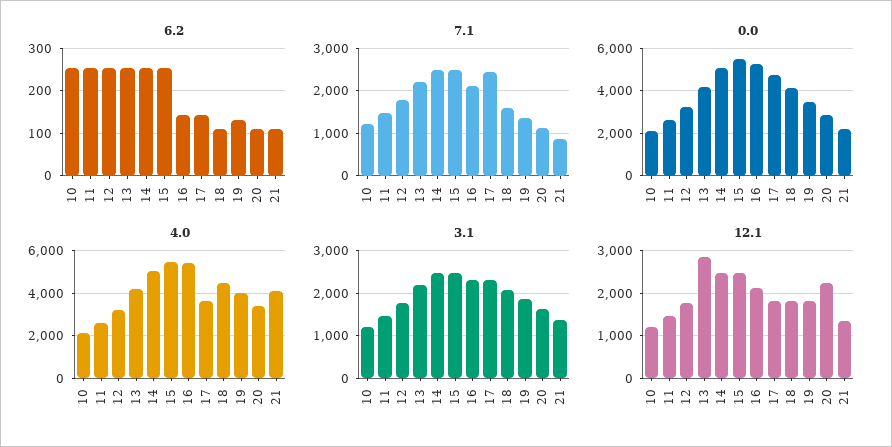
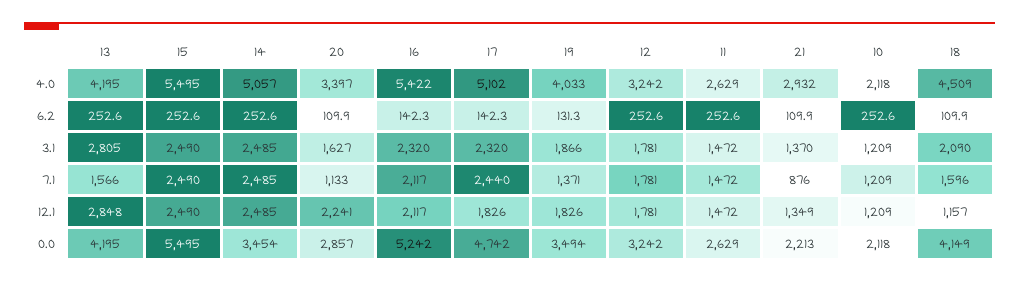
  {
    "6.2": {
      "10": 252.6,
      "11": 252.6,
      "12": 252.6,
      "13": 252.6,
      "14": 252.6,
      "15": 252.6,
      "16": 142.3,
      "17": 142.3,
      "18": 109.9,
      "19": 131.3,
      "20": 109.9,
      "21": 109.9
    },
    "7.1": {
      "10": 1209,
      "11": 1472,
      "12": 1781,
-     "13": 2200,
+     "13": 1566,
      "14": 2485,
      "15": 2490,
      "16": 2117,
      "17": 2440,
      "18": 1596,
      "19": 1371,
      "20": 1133,
      "21": 876
    },
    "0.0": {
      "10": 2118,
      "11": 2629,
      "12": 3242,
      "13": 4195,
-     "14": 5000,
+     "14": 3454,
      "15": 5495,
      "16": 5242,
      "17": 4742,
      "18": 4149,
      "19": 3494,
      "20": 2857,
      "21": 2213
    },
    "4.0": {
      "10": 2118,
      "11": 2629,
      "12": 3242,
      "13": 4195,
      "14": 5057,
      "15": 5495,
      "16": 5422,
-     "17": 3500,
+     "17": 5102,
      "18": 4509,
      "19": 4033,
      "20": 3397,
-     "21": 4000
+     "21": 2932
    },
    "3.1": {
      "10": 1209,
      "11": 1472,
      "12": 1781,
-     "13": 2200,
+     "13": 2805,
      "14": 2485,
      "15": 2490,
      "16": 2320,
      "17": 2320,
      "18": 2090,
      "19": 1866,
      "20": 1627,
      "21": 1370
    },
    "12.1": {
      "10": 1209,
      "11": 1472,
      "12": 1781,
      "13": 2848,
      "14": 2485,
      "15": 2490,
      "16": 2117,
      "17": 1826,
-     "18": 1800,
+     "18": 1157,
      "19": 1826,
      "20": 2241,
      "21": 1349
    }
  }

